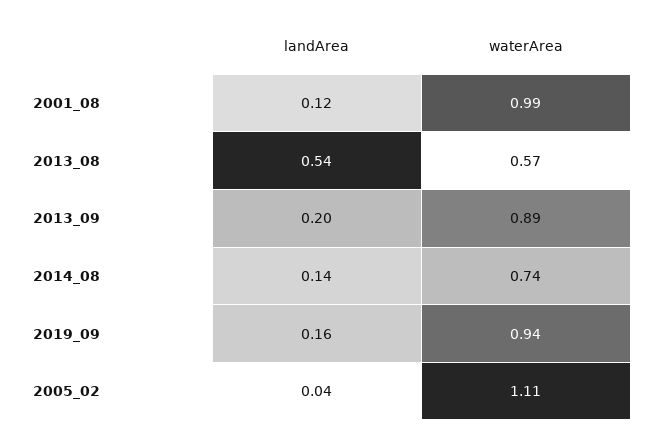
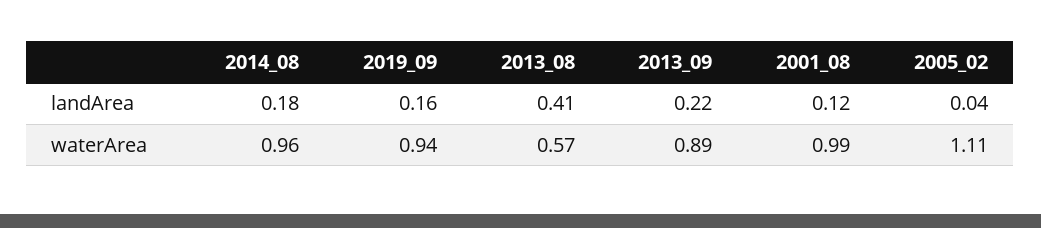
  {
    "landArea": {
      "2001_08": 0.12,
-     "2013_08": 0.54,
+     "2013_08": 0.41,
-     "2013_09": 0.2,
+     "2013_09": 0.22,
-     "2014_08": 0.14,
+     "2014_08": 0.18,
      "2019_09": 0.16,
      "2005_02": 0.04
    },
    "waterArea": {
      "2001_08": 0.99,
      "2013_08": 0.57,
      "2013_09": 0.89,
-     "2014_08": 0.74,
+     "2014_08": 0.96,
      "2019_09": 0.94,
      "2005_02": 1.11
    }
  }

